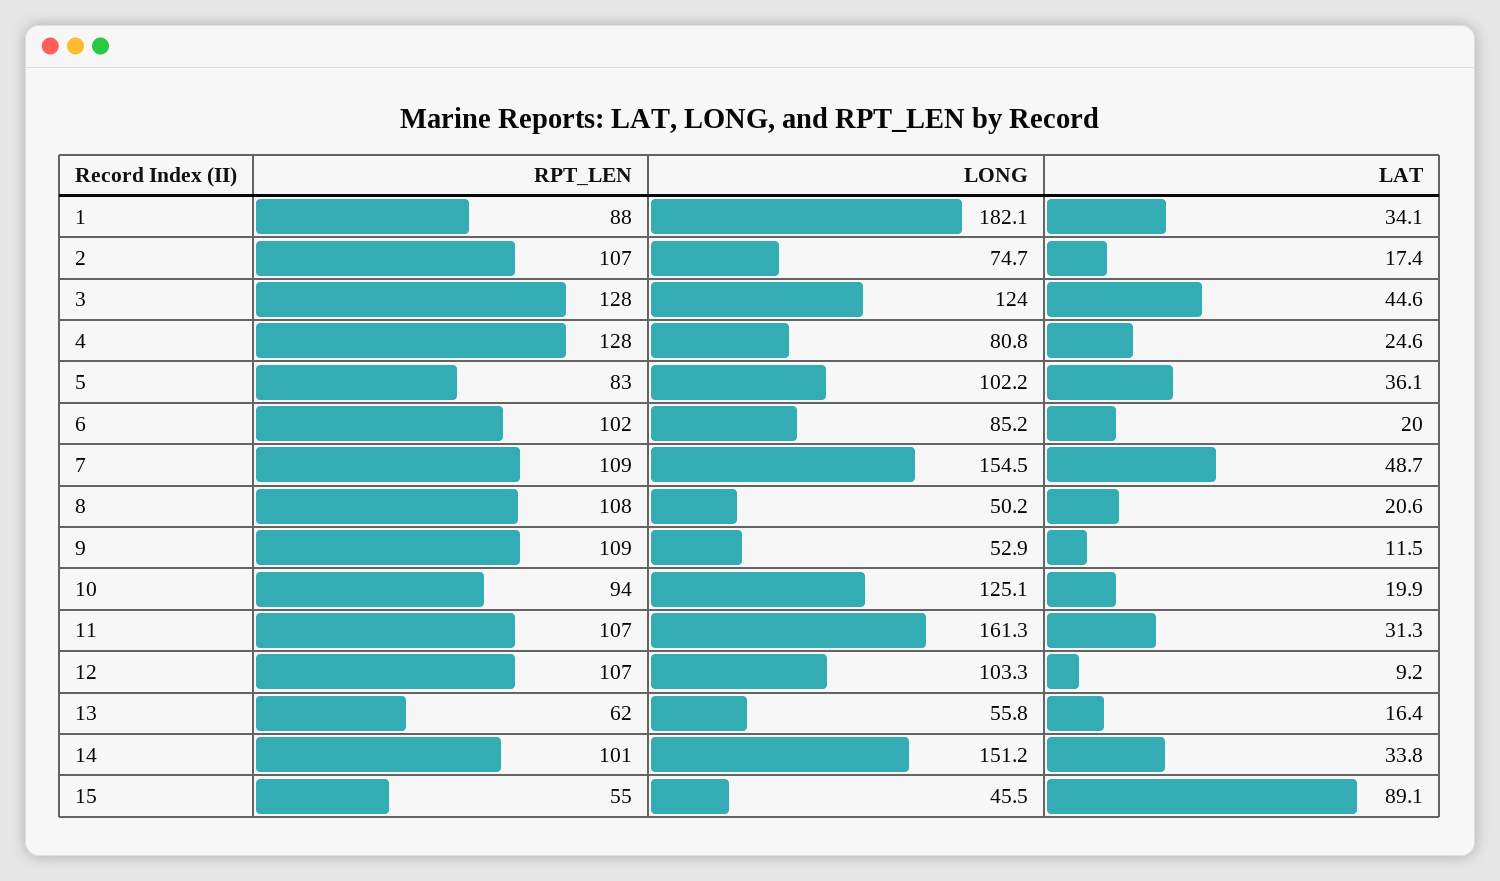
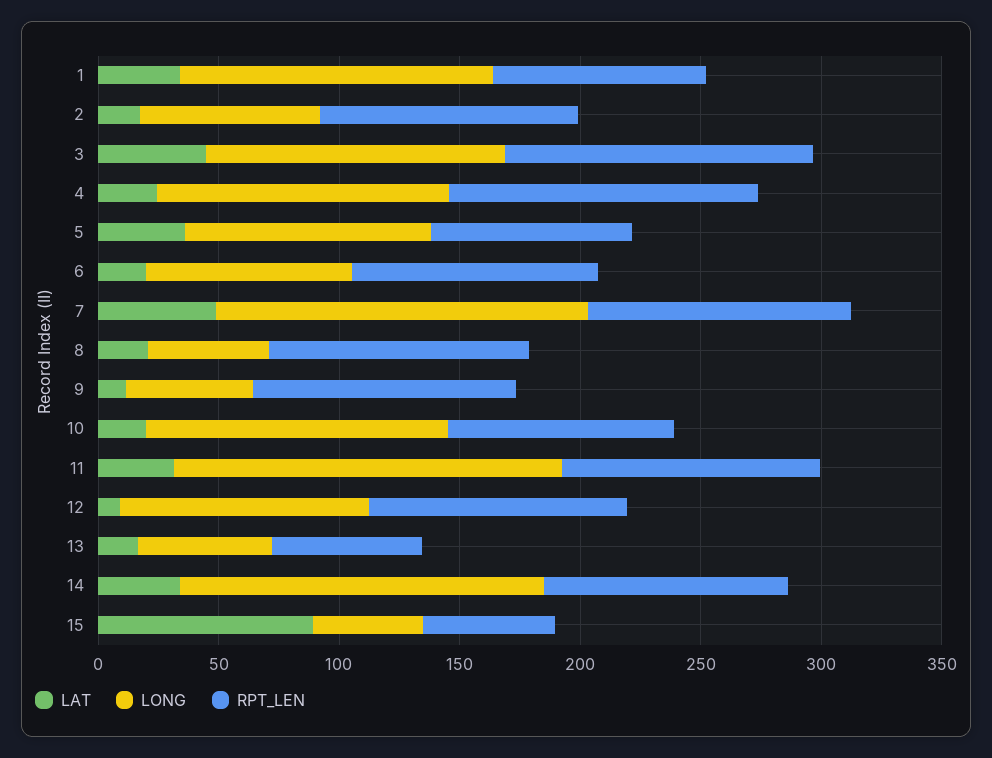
  {
    "RPT_LEN": {
      "1": 88,
      "2": 107,
      "3": 128,
      "4": 128,
      "5": 83,
      "6": 102,
      "7": 109,
      "8": 108,
      "9": 109,
      "10": 94,
      "11": 107,
      "12": 107,
      "13": 62,
      "14": 101,
      "15": 55
    },
    "LONG": {
-     "1": 182.1,
+     "1": 130,
      "2": 74.7,
      "3": 124,
-     "4": 80.8,
+     "4": 120,
      "5": 102.2,
      "6": 85.2,
      "7": 154.5,
      "8": 50.2,
      "9": 52.9,
      "10": 125.1,
      "11": 161.3,
      "12": 103.3,
      "13": 55.8,
      "14": 151.2,
      "15": 45.5
    },
    "LAT": {
      "1": 34.1,
      "2": 17.4,
      "3": 44.6,
      "4": 24.6,
      "5": 36.1,
      "6": 20,
      "7": 48.7,
      "8": 20.6,
      "9": 11.5,
      "10": 19.9,
      "11": 31.3,
      "12": 9.2,
      "13": 16.4,
      "14": 33.8,
      "15": 89.1
    }
  }

